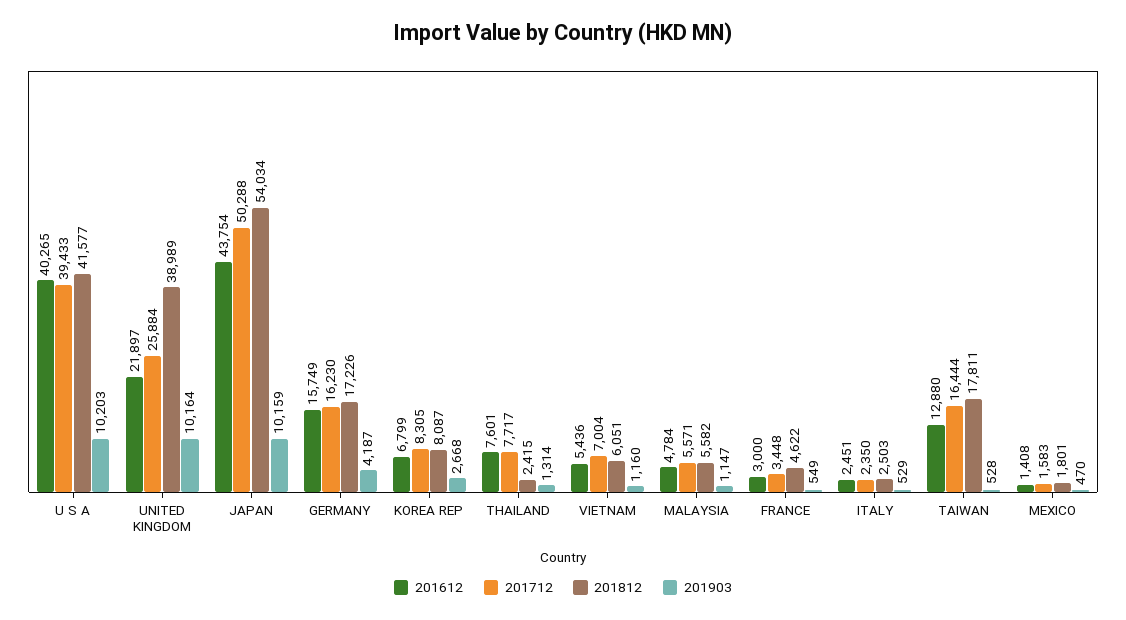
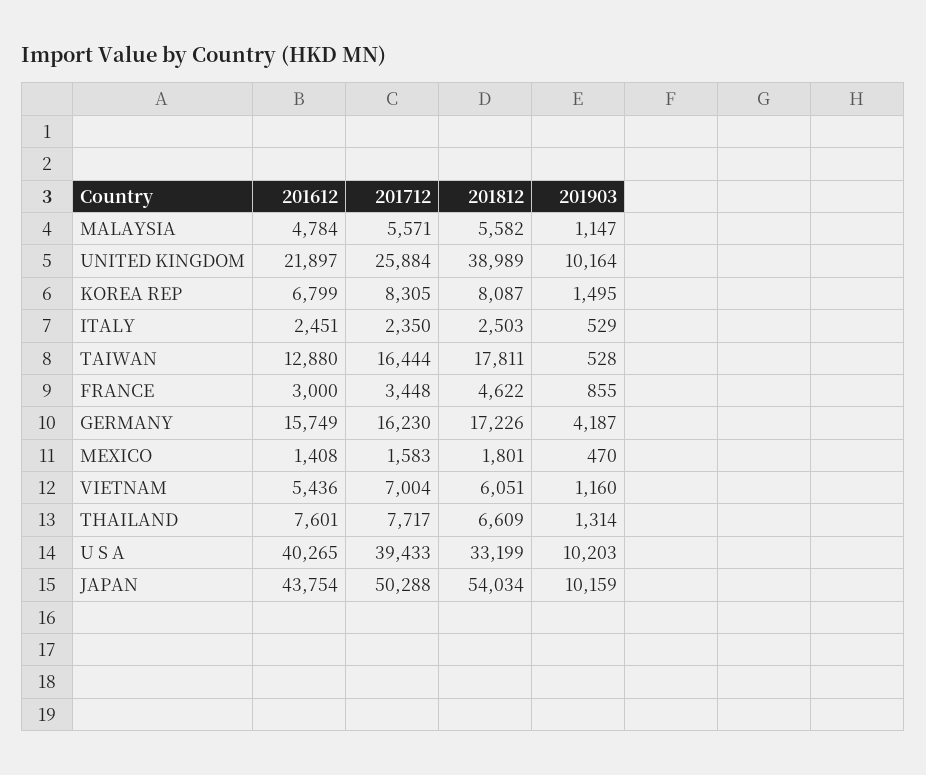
  {
    "201612": {
      "U S A": 40265,
      "UNITED KINGDOM": 21897,
      "JAPAN": 43754,
      "GERMANY": 15749,
      "KOREA REP": 6799,
      "THAILAND": 7601,
      "VIETNAM": 5436,
      "MALAYSIA": 4784,
      "FRANCE": 3000,
      "ITALY": 2451,
      "TAIWAN": 12880,
      "MEXICO": 1408
    },
    "201712": {
      "U S A": 39433,
      "UNITED KINGDOM": 25884,
      "JAPAN": 50288,
      "GERMANY": 16230,
      "KOREA REP": 8305,
      "THAILAND": 7717,
      "VIETNAM": 7004,
      "MALAYSIA": 5571,
      "FRANCE": 3448,
      "ITALY": 2350,
      "TAIWAN": 16444,
      "MEXICO": 1583
    },
    "201812": {
-     "U S A": 41577,
+     "U S A": 33199,
      "UNITED KINGDOM": 38989,
      "JAPAN": 54034,
      "GERMANY": 17226,
      "KOREA REP": 8087,
-     "THAILAND": 2415,
+     "THAILAND": 6609,
      "VIETNAM": 6051,
      "MALAYSIA": 5582,
      "FRANCE": 4622,
      "ITALY": 2503,
      "TAIWAN": 17811,
      "MEXICO": 1801
    },
    "201903": {
      "U S A": 10203,
      "UNITED KINGDOM": 10164,
      "JAPAN": 10159,
      "GERMANY": 4187,
-     "KOREA REP": 2668,
+     "KOREA REP": 1495,
      "THAILAND": 1314,
      "VIETNAM": 1160,
      "MALAYSIA": 1147,
-     "FRANCE": 549,
+     "FRANCE": 855,
      "ITALY": 529,
      "TAIWAN": 528,
      "MEXICO": 470
    }
  }

